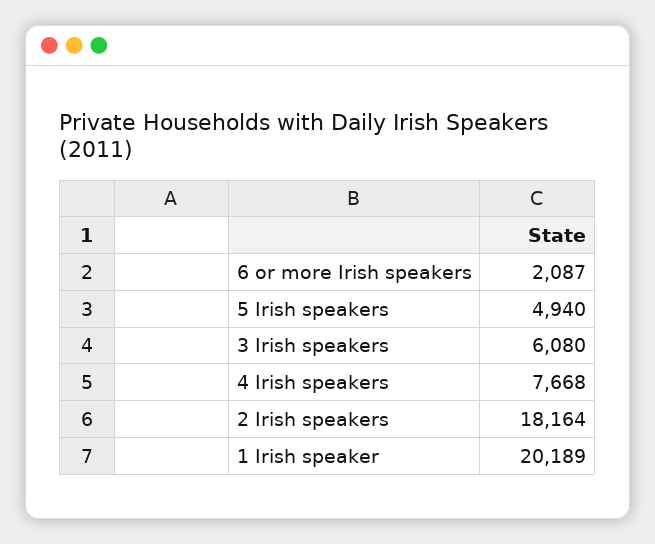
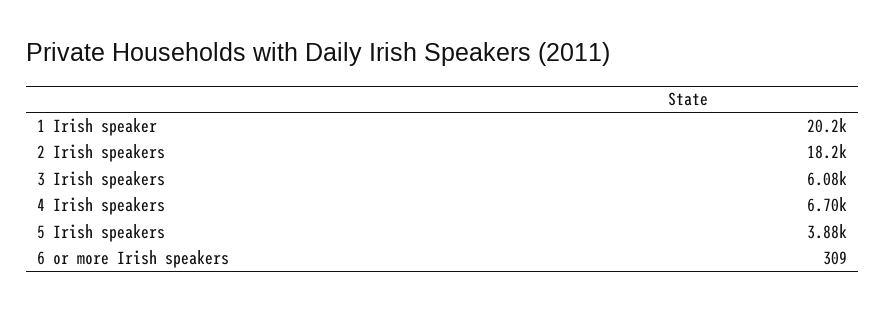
  {
-   "6 or more Irish speakers": 2087,
+   "6 or more Irish speakers": 309,
-   "5 Irish speakers": 4940,
+   "5 Irish speakers": 3880,
    "3 Irish speakers": 6080,
-   "4 Irish speakers": 7668,
+   "4 Irish speakers": 6700,
    "2 Irish speakers": 18164,
    "1 Irish speaker": 20189
  }

